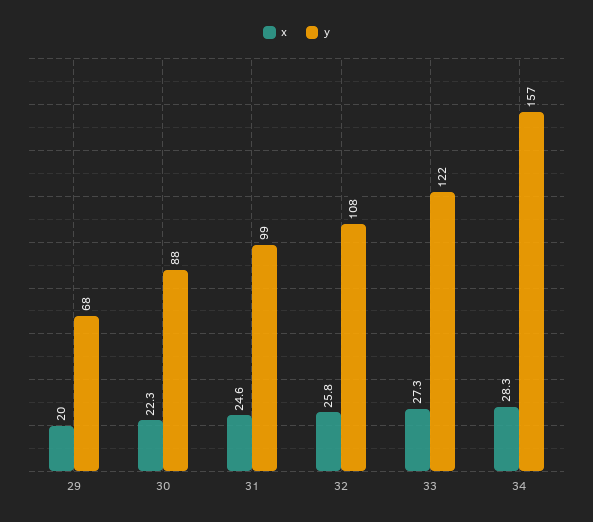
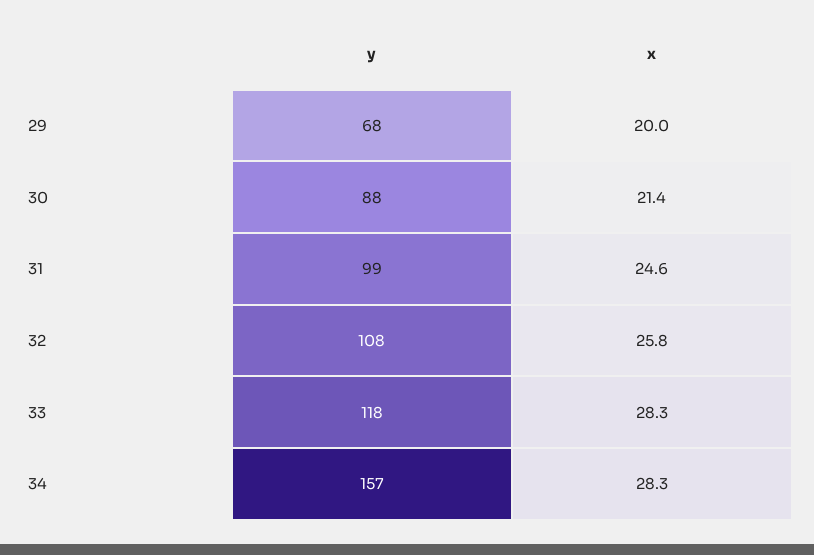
  {
    "x": {
      "29": 20,
-     "30": 22.3,
+     "30": 21.4,
      "31": 24.6,
      "32": 25.8,
-     "33": 27.3,
+     "33": 28.3,
      "34": 28.3
    },
    "y": {
      "29": 68,
      "30": 88,
      "31": 99,
      "32": 108,
-     "33": 122,
+     "33": 118,
      "34": 157
    }
  }

